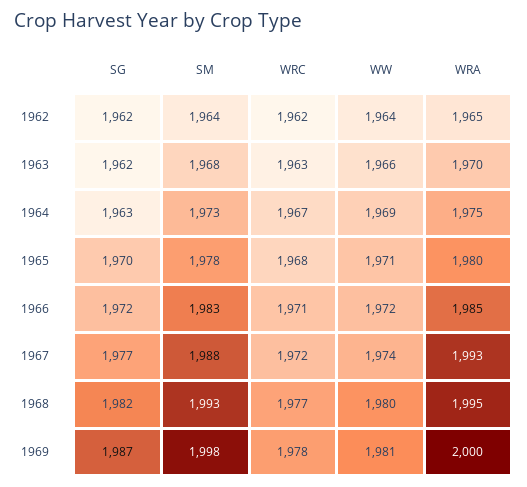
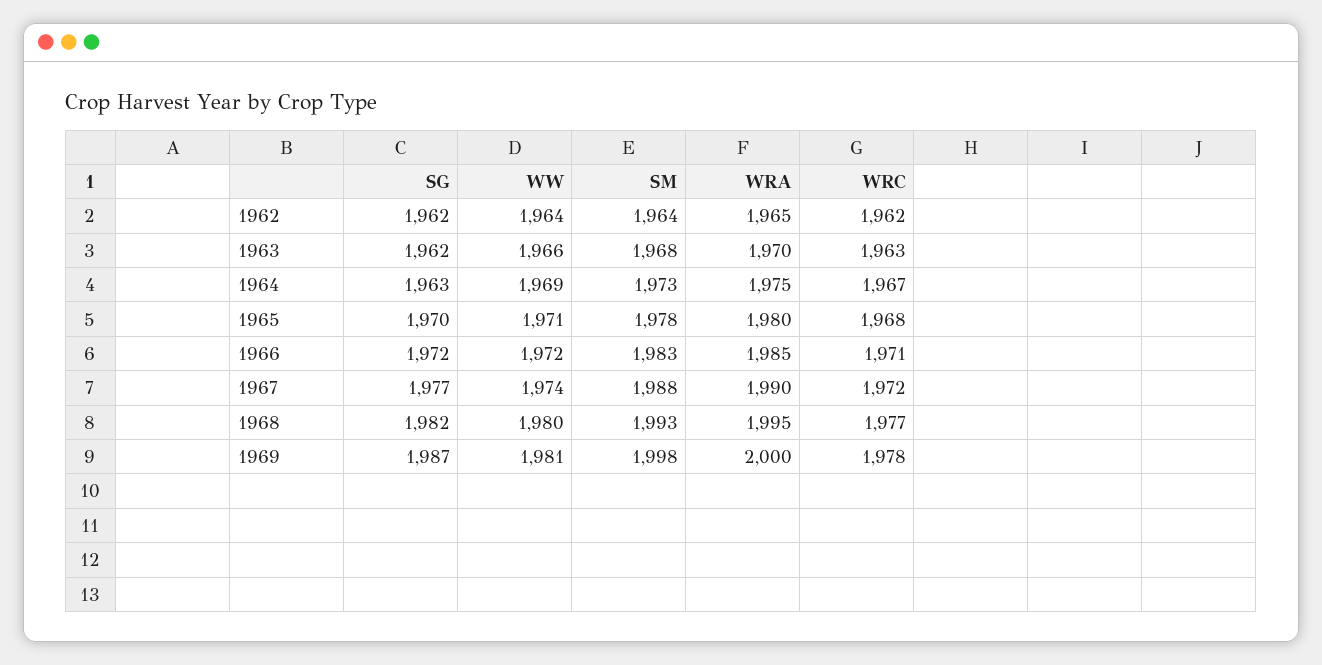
  {
    "SG": {
      "1962": 1962,
      "1963": 1962,
      "1964": 1963,
      "1965": 1970,
      "1966": 1972,
      "1967": 1977,
      "1968": 1982,
      "1969": 1987
    },
    "SM": {
      "1962": 1964,
      "1963": 1968,
      "1964": 1973,
      "1965": 1978,
      "1966": 1983,
      "1967": 1988,
      "1968": 1993,
      "1969": 1998
    },
    "WRC": {
      "1962": 1962,
      "1963": 1963,
      "1964": 1967,
      "1965": 1968,
      "1966": 1971,
      "1967": 1972,
      "1968": 1977,
      "1969": 1978
    },
    "WW": {
      "1962": 1964,
      "1963": 1966,
      "1964": 1969,
      "1965": 1971,
      "1966": 1972,
      "1967": 1974,
      "1968": 1980,
      "1969": 1981
    },
    "WRA": {
      "1962": 1965,
      "1963": 1970,
      "1964": 1975,
      "1965": 1980,
      "1966": 1985,
-     "1967": 1993,
+     "1967": 1990,
      "1968": 1995,
      "1969": 2000
    }
  }

